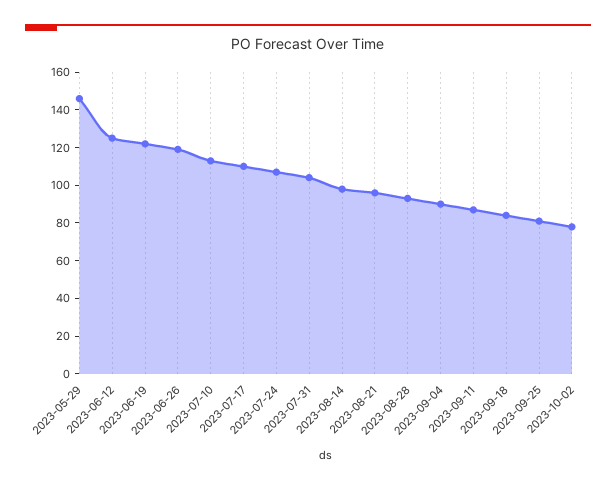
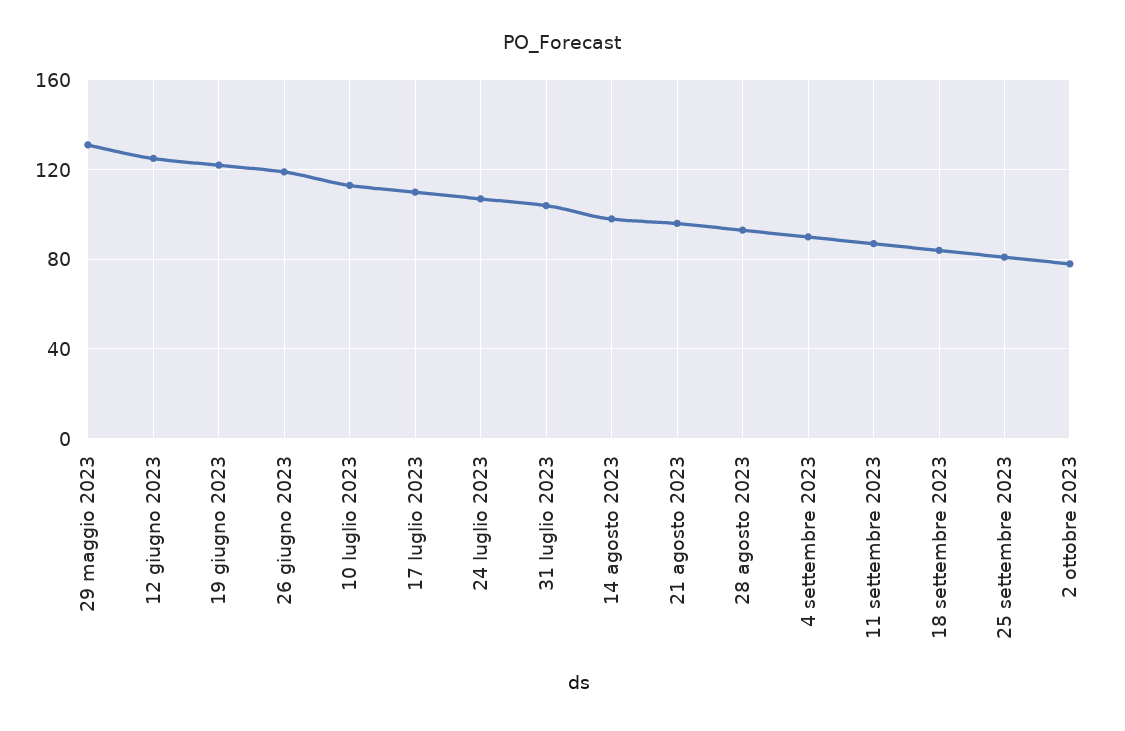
  {
-   "2023-05-29": 145,
+   "2023-05-29": 130,
    "2023-06-12": 125,
    "2023-06-19": 120,
    "2023-06-26": 120,
    "2023-07-10": 115,
    "2023-07-17": 110,
    "2023-07-24": 105,
    "2023-07-31": 105,
    "2023-08-14": 100,
    "2023-08-21": 95,
    "2023-08-28": 95,
    "2023-09-04": 90,
    "2023-09-11": 85,
    "2023-09-18": 85,
    "2023-09-25": 80,
    "2023-10-02": 80
  }

